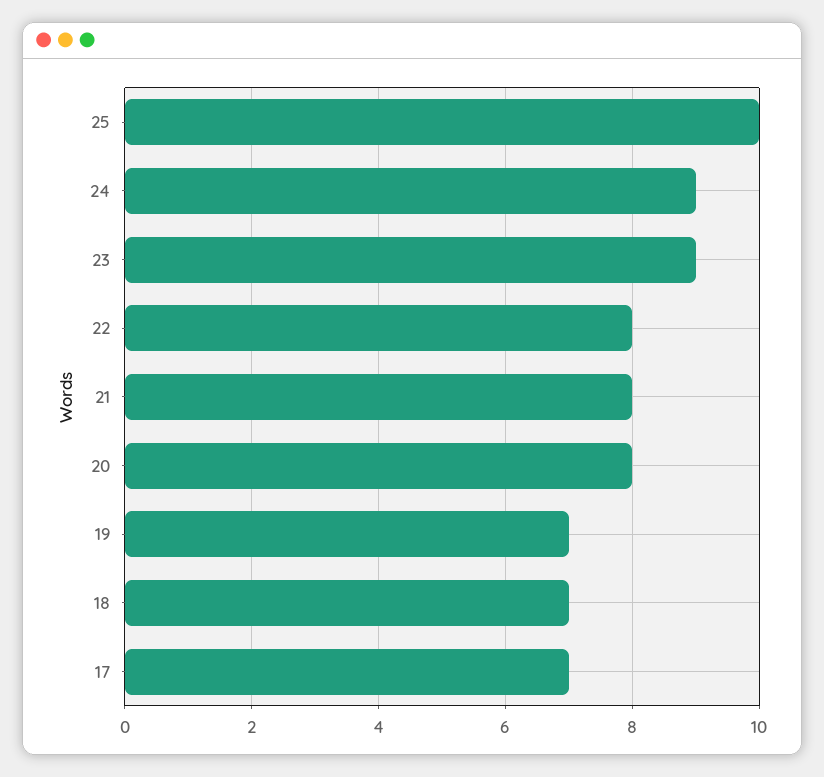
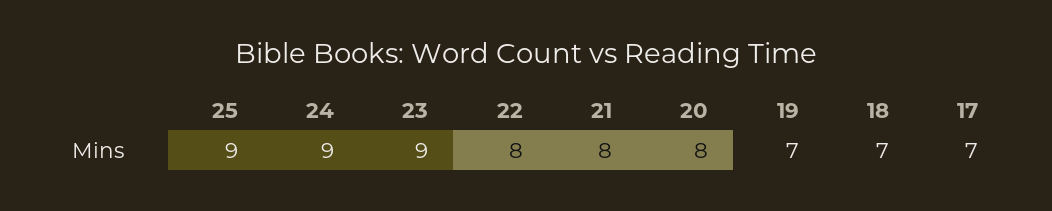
  {
-   "25": 10,
+   "25": 9,
    "24": 9,
    "23": 9,
    "22": 8,
    "21": 8,
    "20": 8,
    "19": 7,
    "18": 7,
    "17": 7
  }

